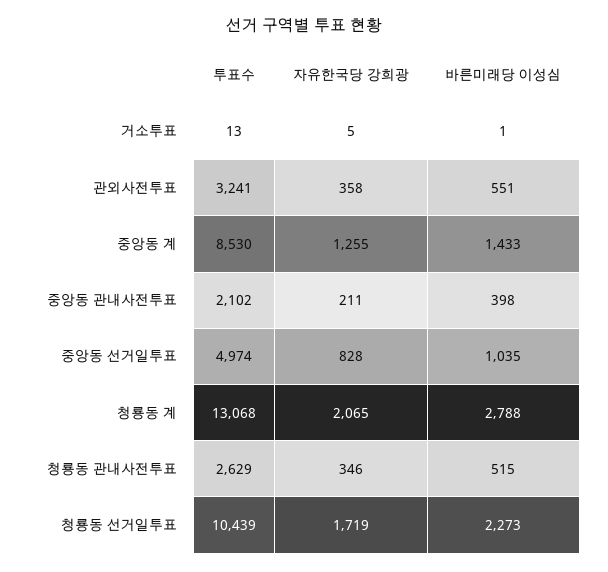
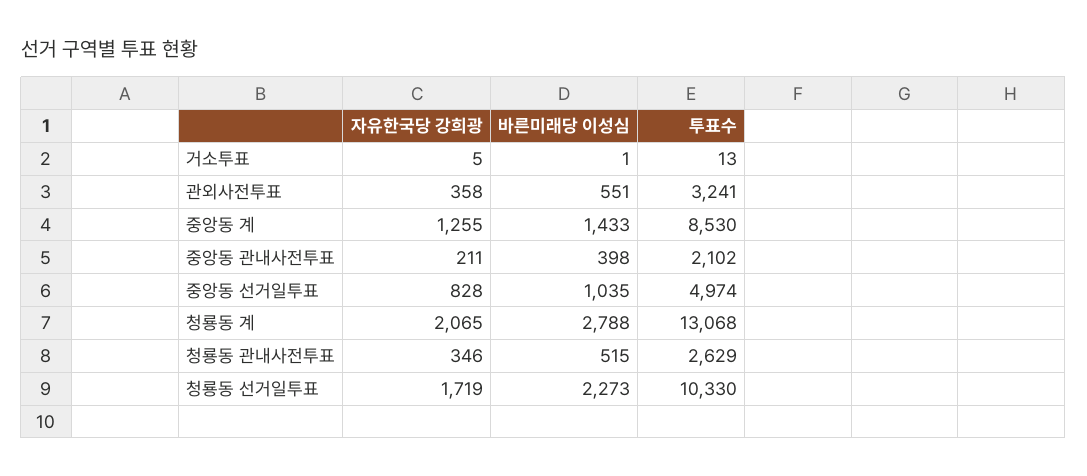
  {
    "투표수": {
      "거소투표": 13,
      "관외사전투표": 3241,
      "중앙동 계": 8530,
      "중앙동 관내사전투표": 2102,
      "중앙동 선거일투표": 4974,
      "청룡동 계": 13068,
      "청룡동 관내사전투표": 2629,
-     "청룡동 선거일투표": 10439
+     "청룡동 선거일투표": 10330
    },
    "자유한국당 강희광": {
      "거소투표": 5,
      "관외사전투표": 358,
      "중앙동 계": 1255,
      "중앙동 관내사전투표": 211,
      "중앙동 선거일투표": 828,
      "청룡동 계": 2065,
      "청룡동 관내사전투표": 346,
      "청룡동 선거일투표": 1719
    },
    "바른미래당 이성심": {
      "거소투표": 1,
      "관외사전투표": 551,
      "중앙동 계": 1433,
      "중앙동 관내사전투표": 398,
      "중앙동 선거일투표": 1035,
      "청룡동 계": 2788,
      "청룡동 관내사전투표": 515,
      "청룡동 선거일투표": 2273
    }
  }

